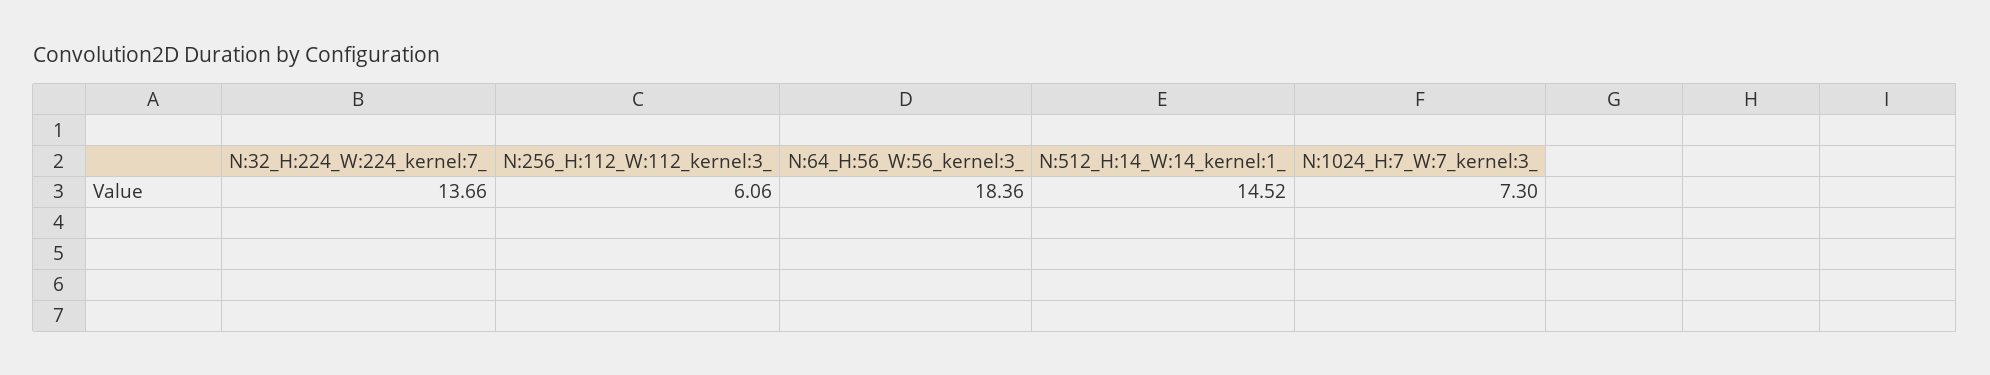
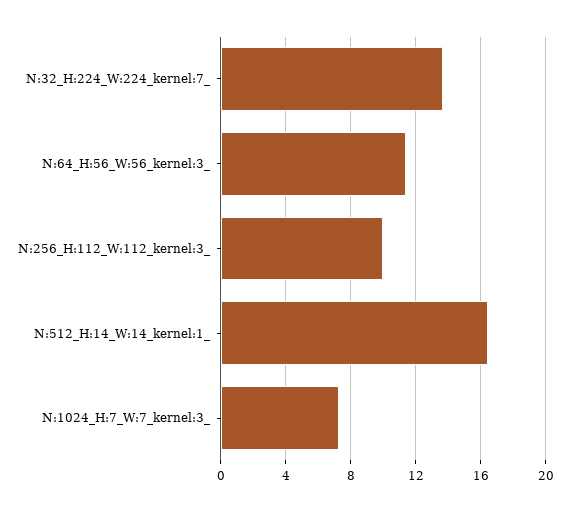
  {
    "N:32_H:224_W:224_kernel:7_": 13.66,
-   "N:256_H:112_W:112_kernel:3_": 6.06,
+   "N:256_H:112_W:112_kernel:3_": 10,
-   "N:64_H:56_W:56_kernel:3_": 18.36,
+   "N:64_H:56_W:56_kernel:3_": 11.5,
-   "N:512_H:14_W:14_kernel:1_": 14.52,
+   "N:512_H:14_W:14_kernel:1_": 16.5,
    "N:1024_H:7_W:7_kernel:3_": 7.3
  }

